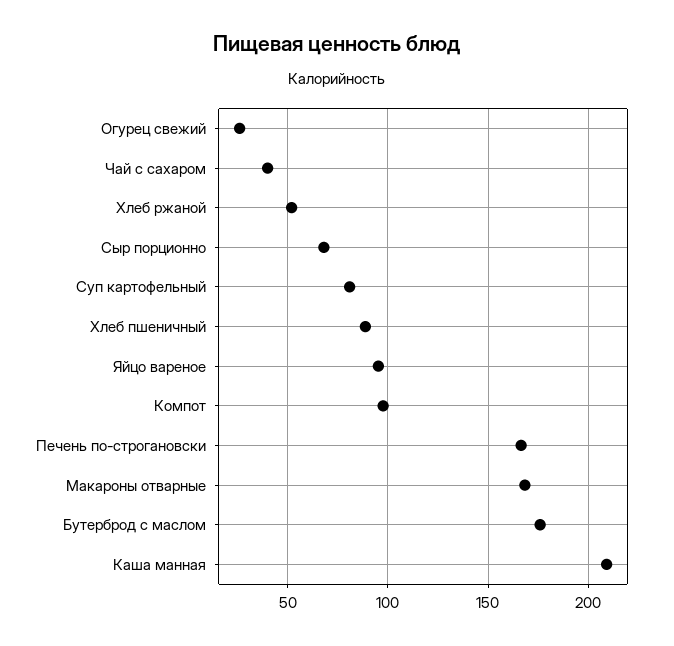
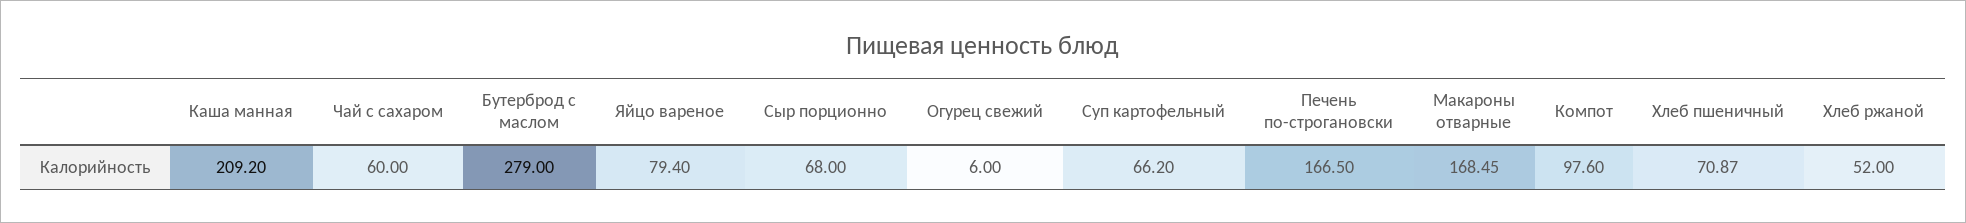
  {
-   "Огурец свежий": 25,
+   "Огурец свежий": 6,
-   "Чай с сахаром": 40,
+   "Чай с сахаром": 60,
    "Хлеб ржаной": 52,
    "Сыр порционно": 68,
-   "Суп картофельный": 80,
+   "Суп картофельный": 66.2,
-   "Хлеб пшеничный": 90,
+   "Хлеб пшеничный": 70.87,
-   "Яйцо вареное": 95,
+   "Яйцо вареное": 79.4,
    "Компот": 97.6,
    "Печень по-строгановски": 166.5,
    "Макароны отварные": 168.45,
-   "Бутерброд с маслом": 175,
+   "Бутерброд с маслом": 279,
    "Каша манная": 209.2
  }

